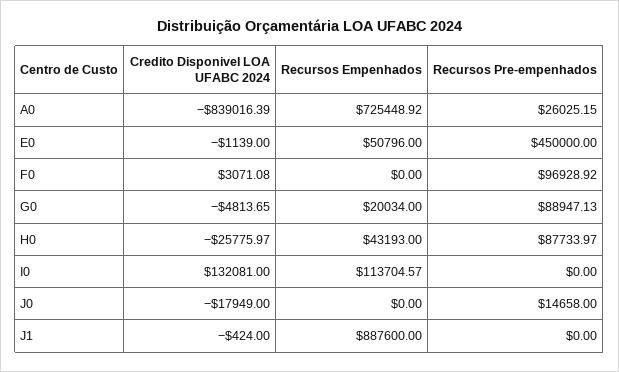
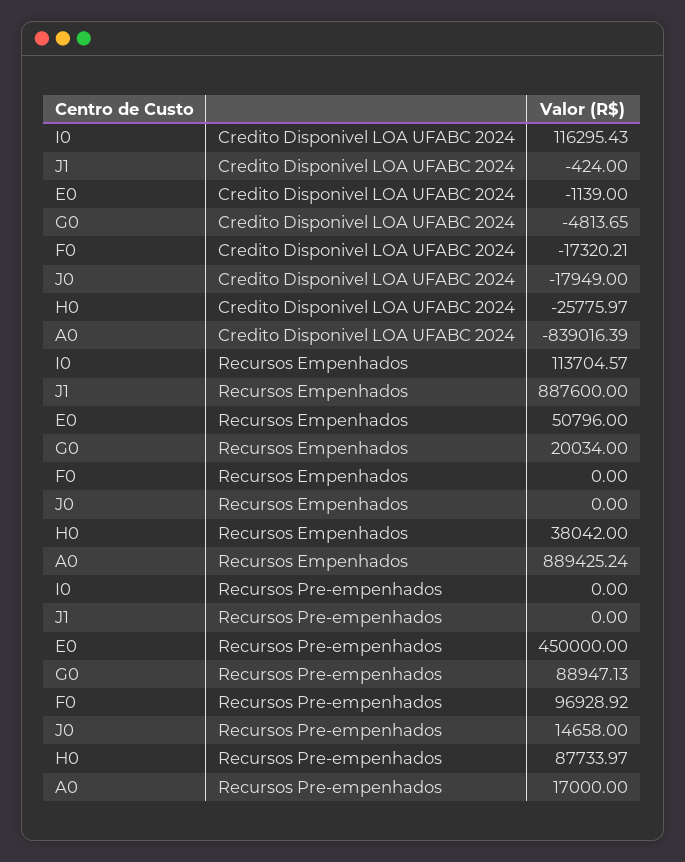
  {
    "Credito Disponivel LOA UFABC 2024": {
      "A0": -839016.39,
      "E0": -1139,
-     "F0": 3071.08,
+     "F0": -17320.21,
      "G0": -4813.65,
      "H0": -25775.97,
-     "I0": 132081,
+     "I0": 116295.43,
      "J0": -17949,
      "J1": -424
    },
    "Recursos Empenhados": {
-     "A0": 725448.92,
+     "A0": 889425.24,
      "E0": 50796,
      "F0": 0,
      "G0": 20034,
-     "H0": 43193,
+     "H0": 38042,
      "I0": 113704.57,
      "J0": 0,
      "J1": 887600
    },
    "Recursos Pre-empenhados": {
-     "A0": 26025.15,
+     "A0": 17000,
      "E0": 450000,
      "F0": 96928.92,
      "G0": 88947.13,
      "H0": 87733.97,
      "I0": 0,
      "J0": 14658,
      "J1": 0
    }
  }

